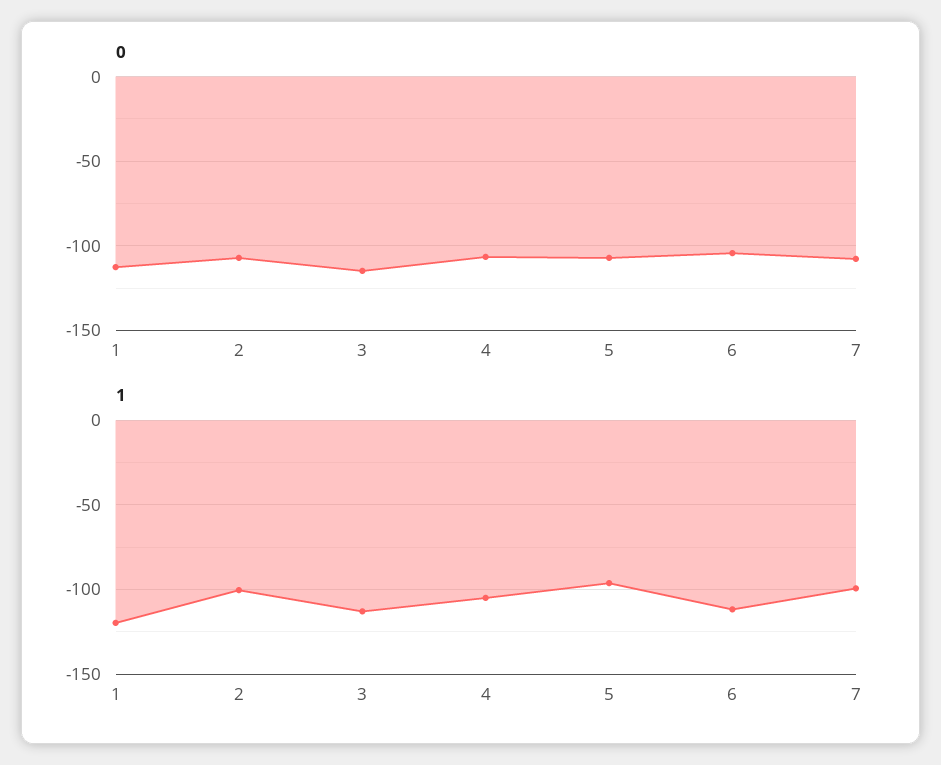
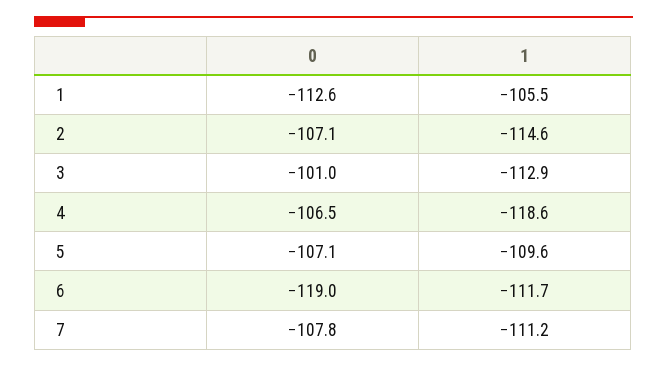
  {
    "0": {
      "1": -112.6,
      "2": -107.1,
-     "3": -115,
+     "3": -101,
      "4": -106.5,
      "5": -107.1,
-     "6": -105,
+     "6": -119,
      "7": -107.8
    },
    "1": {
-     "1": -120,
+     "1": -105.5,
-     "2": -100,
+     "2": -114.6,
      "3": -112.9,
-     "4": -105,
+     "4": -118.6,
-     "5": -95,
+     "5": -109.6,
      "6": -111.7,
-     "7": -100
+     "7": -111.2
    }
  }

